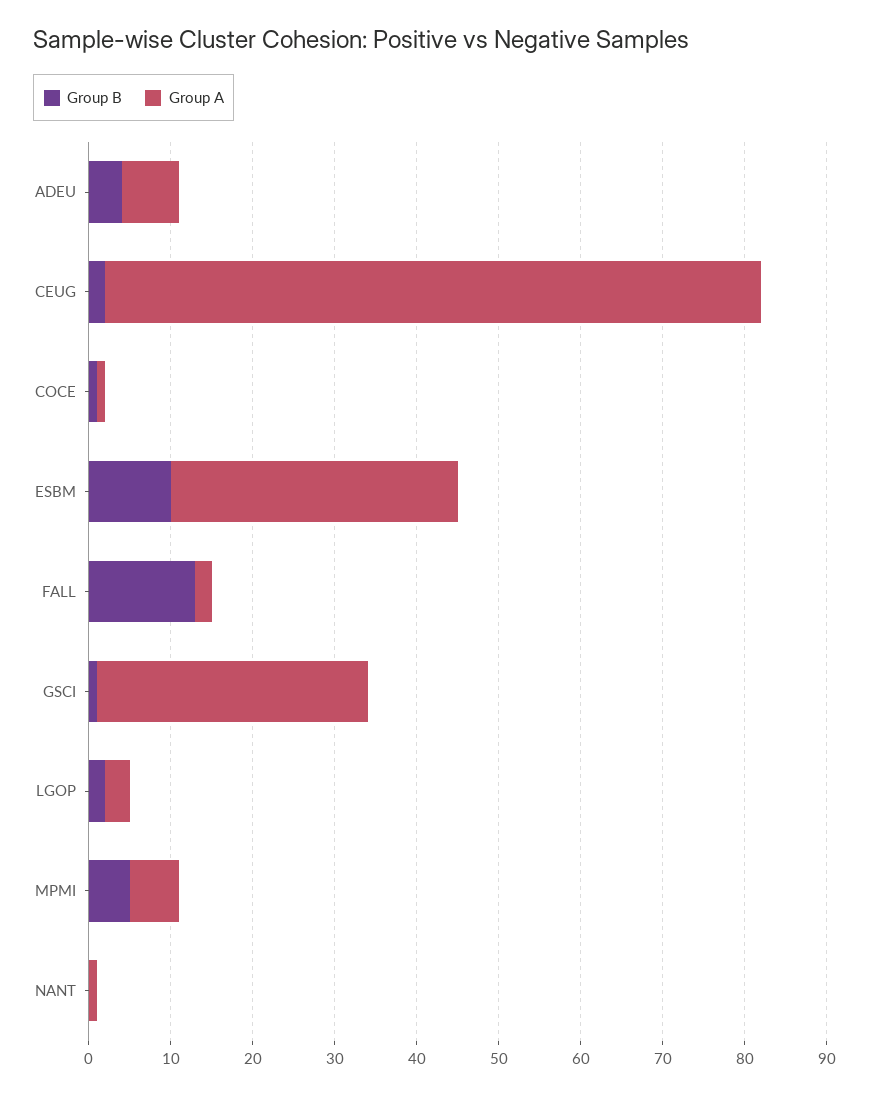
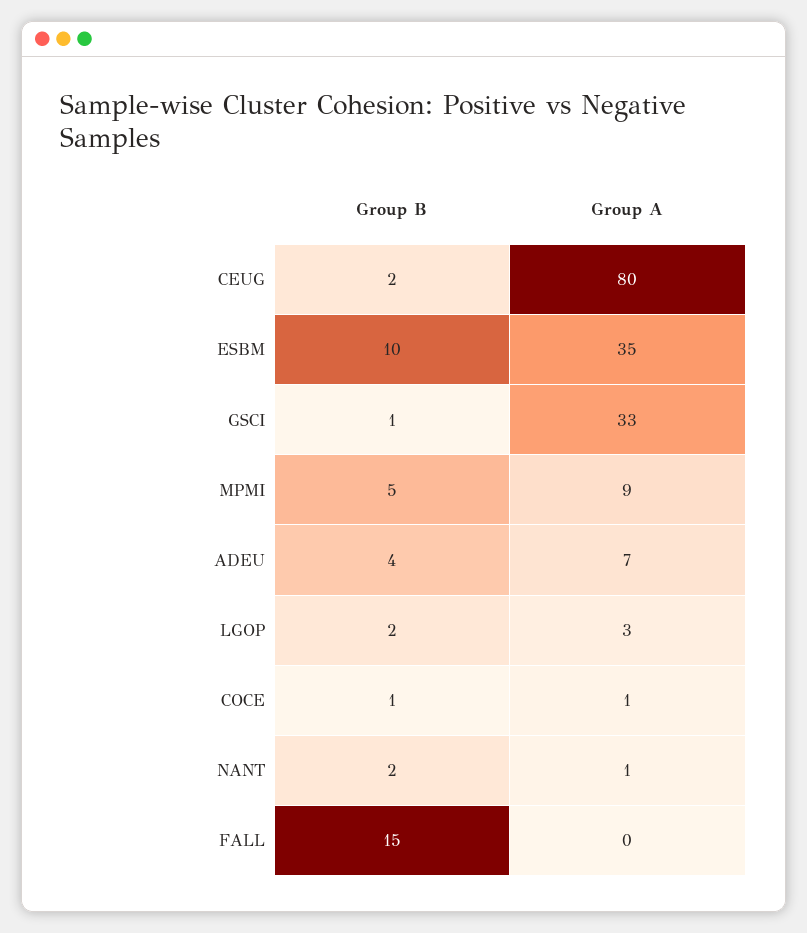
  {
    "Group B": {
      "ADEU": 4,
      "CEUG": 2,
      "COCE": 1,
      "ESBM": 10,
-     "FALL": 13,
+     "FALL": 15,
      "GSCI": 1,
      "LGOP": 2,
      "MPMI": 5,
-     "NANT": 0
+     "NANT": 2
    },
    "Group A": {
      "ADEU": 7,
      "CEUG": 80,
      "COCE": 1,
      "ESBM": 35,
-     "FALL": 2,
+     "FALL": 0,
      "GSCI": 33,
      "LGOP": 3,
-     "MPMI": 6,
+     "MPMI": 9,
      "NANT": 1
    }
  }

